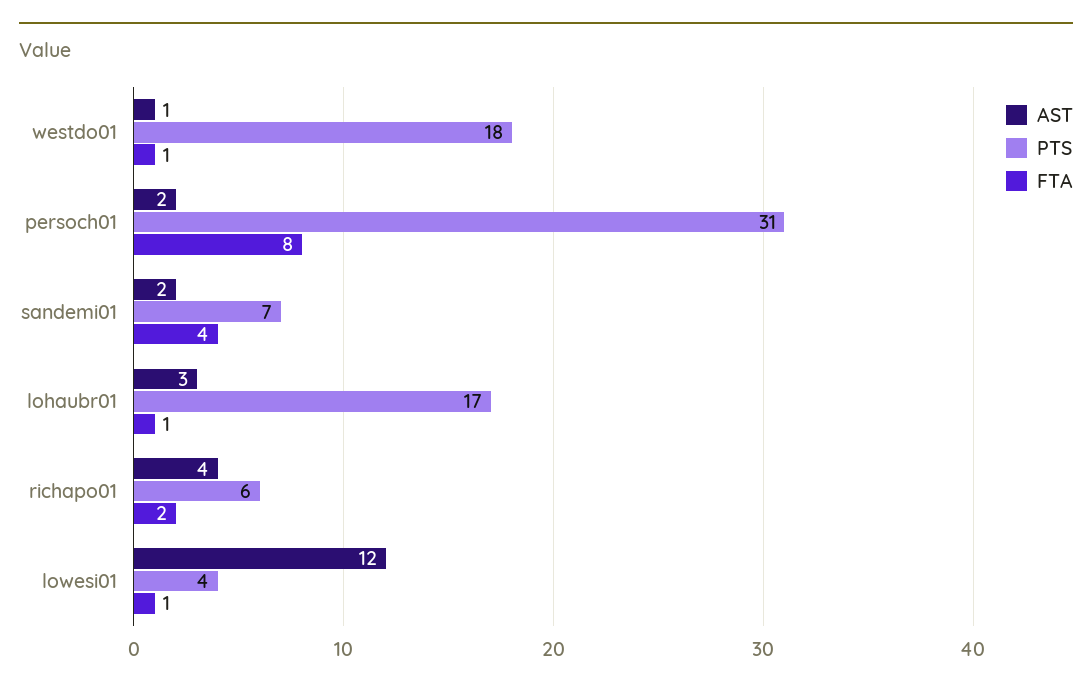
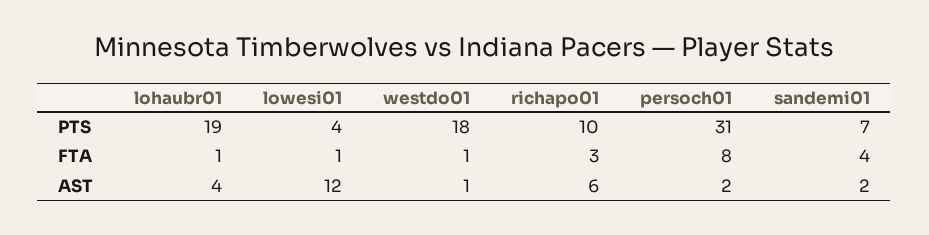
  {
    "AST": {
      "westdo01": 1,
      "persoch01": 2,
      "sandemi01": 2,
-     "lohaubr01": 3,
+     "lohaubr01": 4,
-     "richapo01": 4,
+     "richapo01": 6,
      "lowesi01": 12
    },
    "PTS": {
      "westdo01": 18,
      "persoch01": 31,
      "sandemi01": 7,
-     "lohaubr01": 17,
+     "lohaubr01": 19,
-     "richapo01": 6,
+     "richapo01": 10,
      "lowesi01": 4
    },
    "FTA": {
      "westdo01": 1,
      "persoch01": 8,
      "sandemi01": 4,
      "lohaubr01": 1,
-     "richapo01": 2,
+     "richapo01": 3,
      "lowesi01": 1
    }
  }

